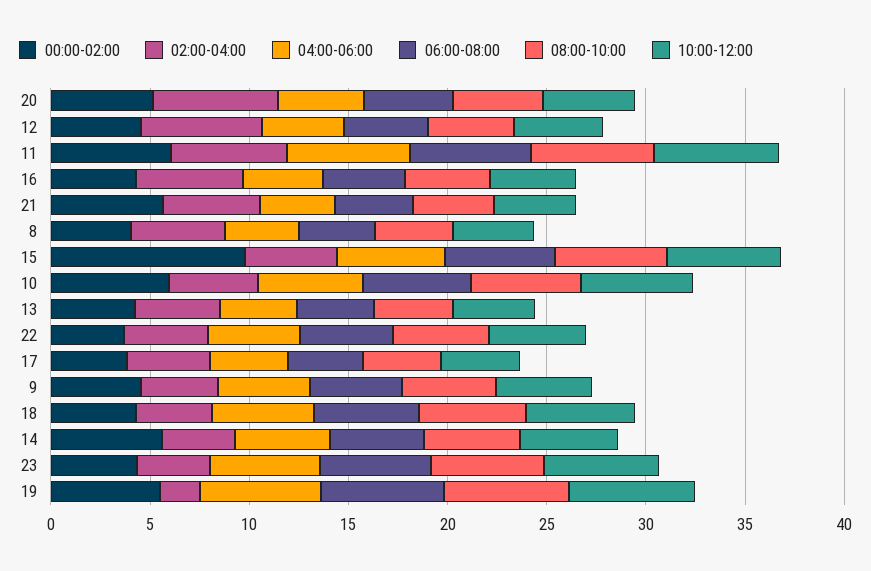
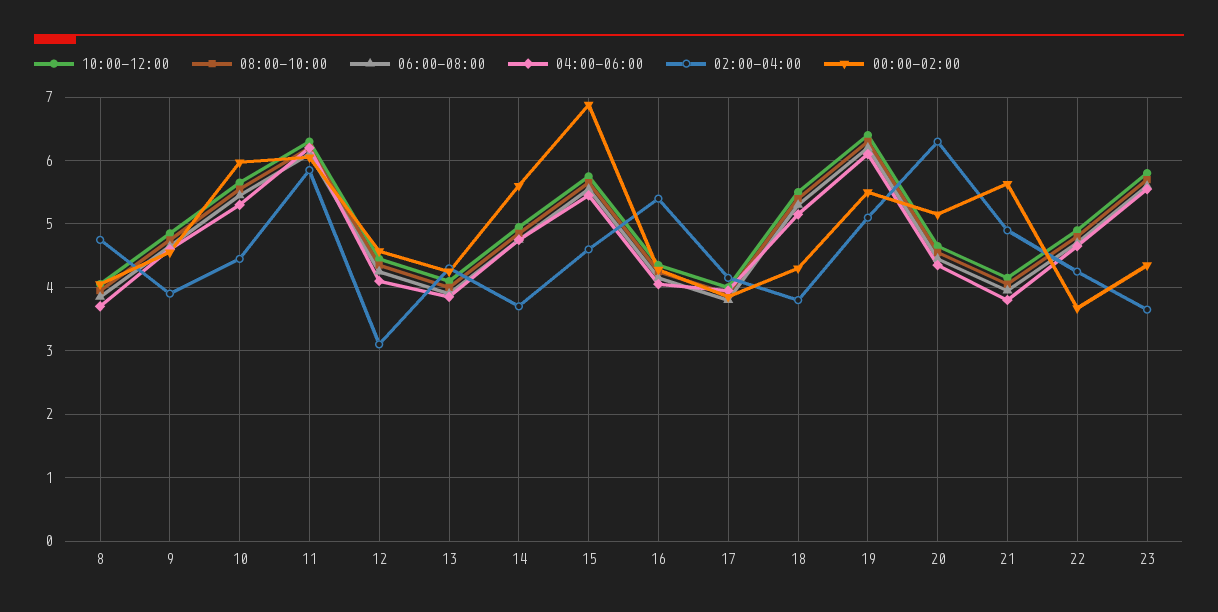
  {
    "00:00-02:00": {
      "20": 5.2,
      "12": 4.6,
      "11": 6.1,
      "16": 4.3,
      "21": 5.6,
      "8": 4.1,
-     "15": 10,
+     "15": 6.9,
      "10": 6,
      "13": 4.3,
      "22": 3.7,
      "17": 3.9,
      "9": 4.6,
      "18": 4.3,
      "14": 5.6,
      "23": 4.4,
      "19": 5.5
    },
    "02:00-04:00": {
      "20": 6.3,
-     "12": 6,
+     "12": 3.1,
      "11": 5.9,
      "16": 5.4,
      "21": 4.9,
      "8": 4.8,
      "15": 4.6,
      "10": 4.5,
      "13": 4.3,
      "22": 4.3,
      "17": 4.2,
      "9": 3.9,
      "18": 3.8,
      "14": 3.7,
      "23": 3.7,
-     "19": 2
+     "19": 5.1
    },
    "04:00-06:00": {
      "20": 4.4,
      "12": 4.1,
      "11": 6.2,
      "16": 4.1,
      "21": 3.8,
      "8": 3.7,
      "15": 5.5,
      "10": 5.3,
      "13": 3.9,
      "22": 4.7,
      "17": 4,
      "9": 4.6,
      "18": 5.2,
      "14": 4.8,
      "23": 5.6,
      "19": 6.1
    },
    "06:00-08:00": {
      "20": 4.5,
      "12": 4.3,
      "11": 6.1,
      "16": 4.2,
      "21": 4,
      "8": 3.9,
      "15": 5.6,
      "10": 5.5,
      "13": 3.9,
      "22": 4.7,
      "17": 3.8,
      "9": 4.7,
      "18": 5.3,
      "14": 4.8,
      "23": 5.6,
      "19": 6.2
    },
    "08:00-10:00": {
      "20": 4.6,
      "12": 4.4,
      "11": 6.2,
      "16": 4.3,
      "21": 4.1,
      "8": 4,
      "15": 5.7,
      "10": 5.6,
      "13": 4,
      "22": 4.8,
      "17": 3.9,
      "9": 4.8,
      "18": 5.4,
      "14": 4.9,
      "23": 5.7,
      "19": 6.3
    },
    "10:00-12:00": {
      "20": 4.7,
      "12": 4.5,
      "11": 6.3,
      "16": 4.4,
      "21": 4.2,
      "8": 4.1,
      "15": 5.8,
      "10": 5.7,
      "13": 4.1,
      "22": 4.9,
      "17": 4,
      "9": 4.9,
      "18": 5.5,
      "14": 5,
      "23": 5.8,
      "19": 6.4
    }
  }

